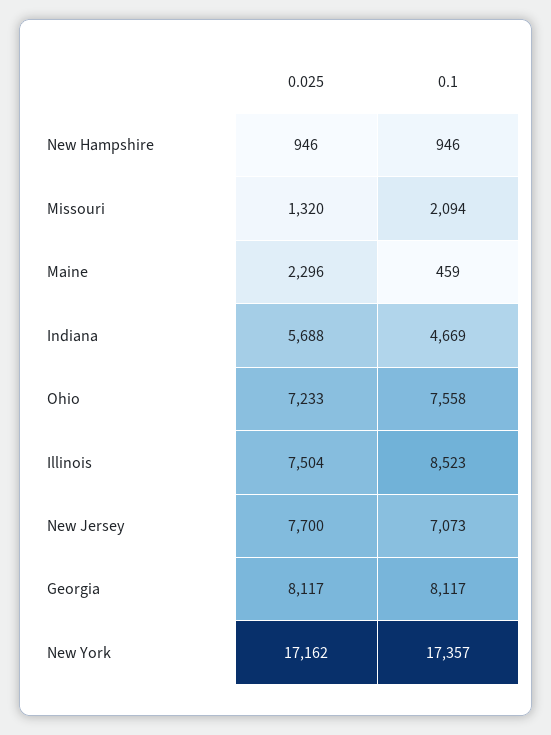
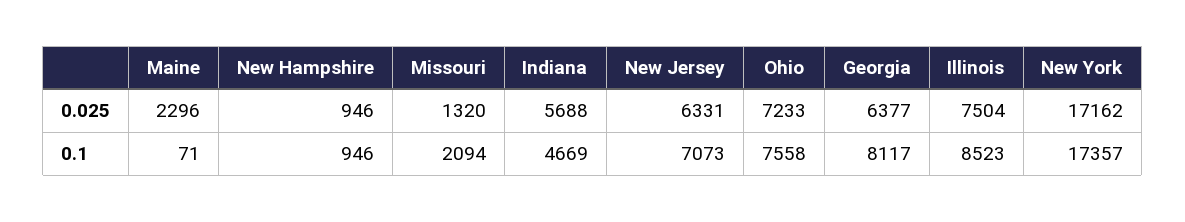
  {
    "0.025": {
      "New Hampshire": 946,
      "Missouri": 1320,
      "Maine": 2296,
      "Indiana": 5688,
      "Ohio": 7233,
      "Illinois": 7504,
-     "New Jersey": 7700,
+     "New Jersey": 6331,
-     "Georgia": 8117,
+     "Georgia": 6377,
      "New York": 17162
    },
    "0.1": {
      "New Hampshire": 946,
      "Missouri": 2094,
-     "Maine": 459,
+     "Maine": 71,
      "Indiana": 4669,
      "Ohio": 7558,
      "Illinois": 8523,
      "New Jersey": 7073,
      "Georgia": 8117,
      "New York": 17357
    }
  }

